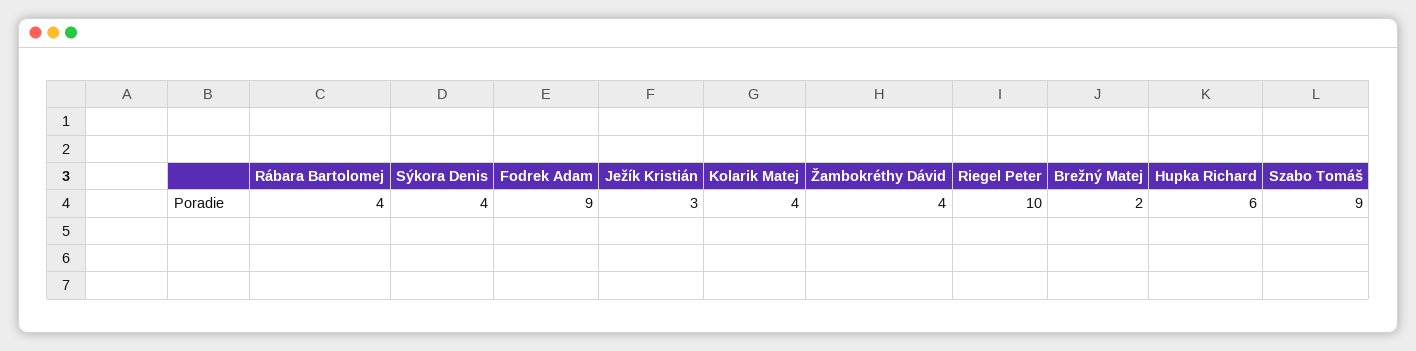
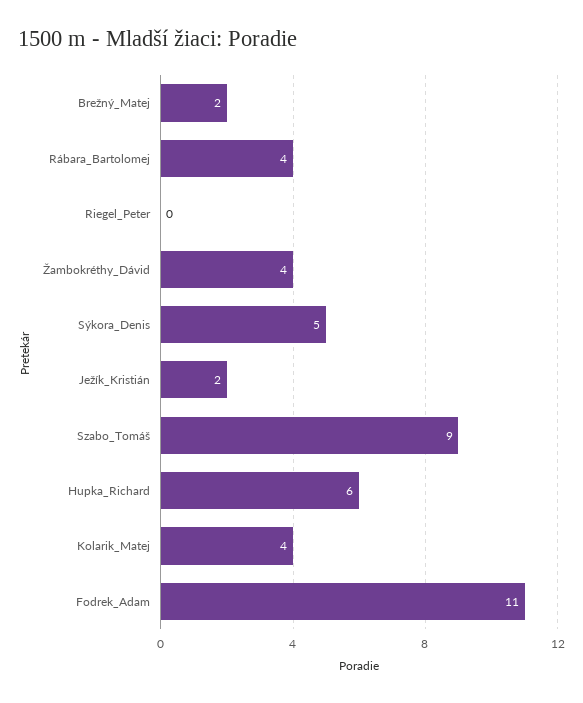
  {
    "Rábara Bartolomej": 4,
-   "Sýkora Denis": 4,
+   "Sýkora Denis": 5,
-   "Fodrek Adam": 9,
+   "Fodrek Adam": 11,
-   "Ježík Kristián": 3,
+   "Ježík Kristián": 2,
    "Kolarik Matej": 4,
    "Žambokréthy Dávid": 4,
-   "Riegel Peter": 10,
+   "Riegel Peter": 0,
    "Brežný Matej": 2,
    "Hupka Richard": 6,
    "Szabo Tomáš": 9
  }

